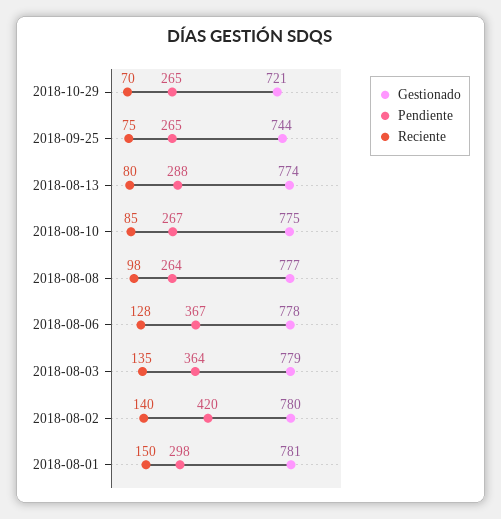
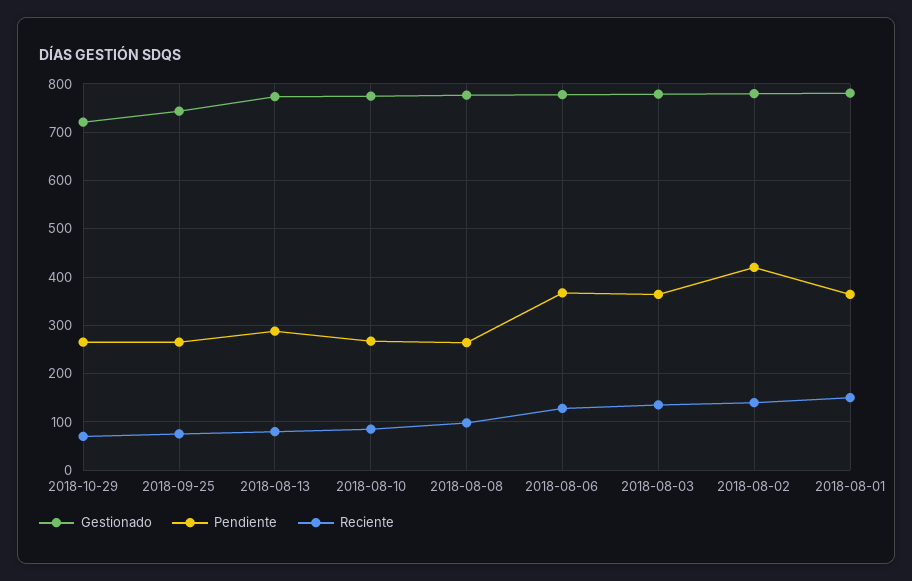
  {
    "Gestionado": {
      "2018-10-29": 721,
      "2018-09-25": 744,
      "2018-08-13": 774,
      "2018-08-10": 775,
      "2018-08-08": 777,
      "2018-08-06": 778,
      "2018-08-03": 779,
      "2018-08-02": 780,
      "2018-08-01": 781
    },
    "Pendiente": {
      "2018-10-29": 265,
      "2018-09-25": 265,
      "2018-08-13": 288,
      "2018-08-10": 267,
      "2018-08-08": 264,
      "2018-08-06": 367,
      "2018-08-03": 364,
      "2018-08-02": 420,
-     "2018-08-01": 298
+     "2018-08-01": 360
    },
    "Reciente": {
      "2018-10-29": 70,
      "2018-09-25": 75,
      "2018-08-13": 80,
      "2018-08-10": 85,
      "2018-08-08": 98,
      "2018-08-06": 128,
      "2018-08-03": 135,
      "2018-08-02": 140,
      "2018-08-01": 150
    }
  }

